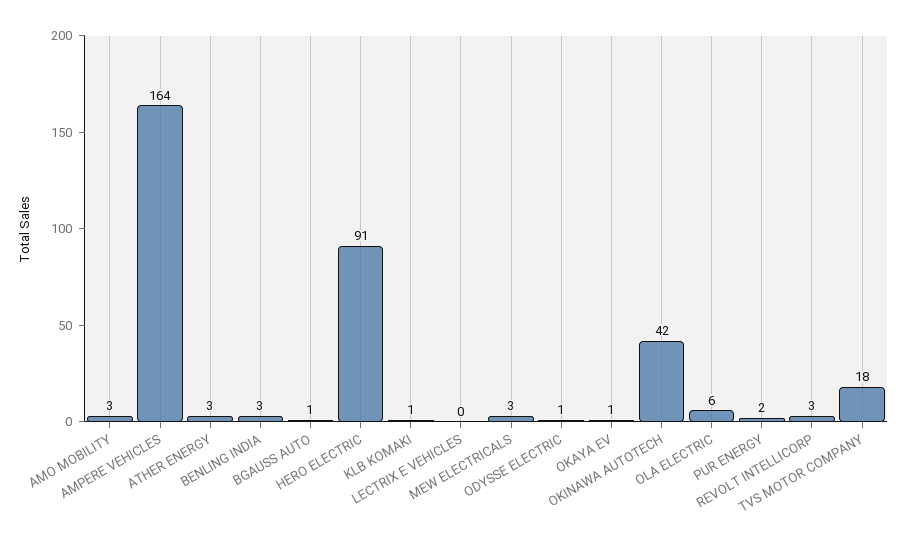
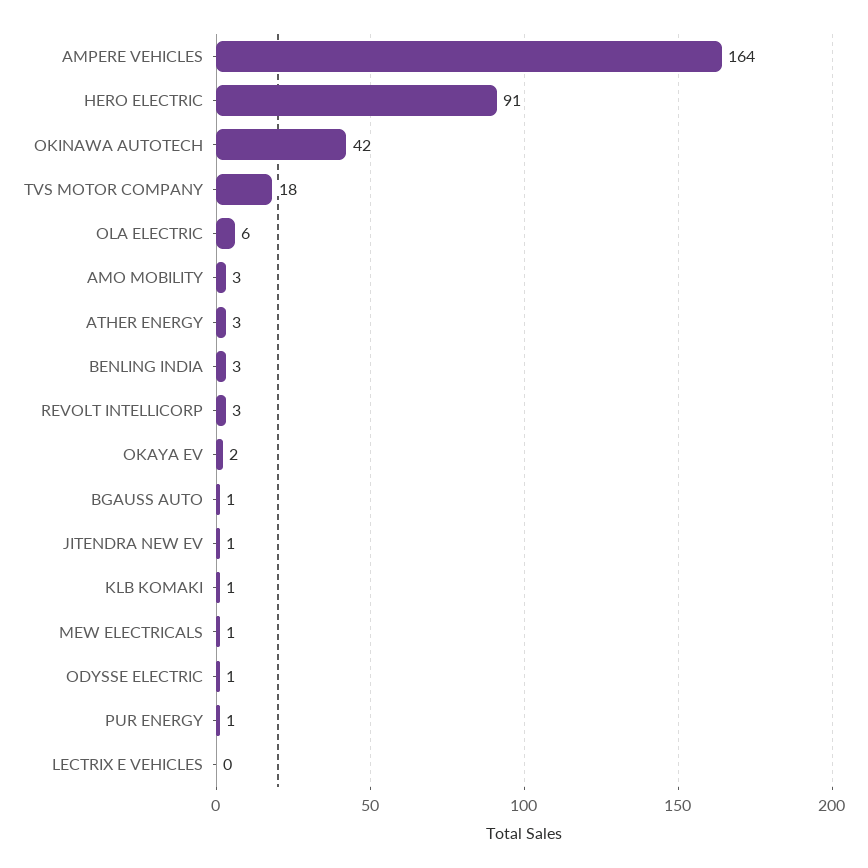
  {
    "AMO MOBILITY": 3,
    "AMPERE VEHICLES": 164,
    "ATHER ENERGY": 3,
    "BENLING INDIA": 3,
    "BGAUSS AUTO": 1,
    "HERO ELECTRIC": 91,
    "KLB KOMAKI": 1,
    "LECTRIX E VEHICLES": 0,
-   "MEW ELECTRICALS": 3,
+   "MEW ELECTRICALS": 1,
    "ODYSSE ELECTRIC": 1,
-   "OKAYA EV": 1,
+   "OKAYA EV": 2,
    "OKINAWA AUTOTECH": 42,
    "OLA ELECTRIC": 6,
-   "PUR ENERGY": 2,
+   "PUR ENERGY": 1,
    "REVOLT INTELLICORP": 3,
-   "TVS MOTOR COMPANY": 18
+   "TVS MOTOR COMPANY": 18,
+   "JITENDRA NEW EV": 1
  }

